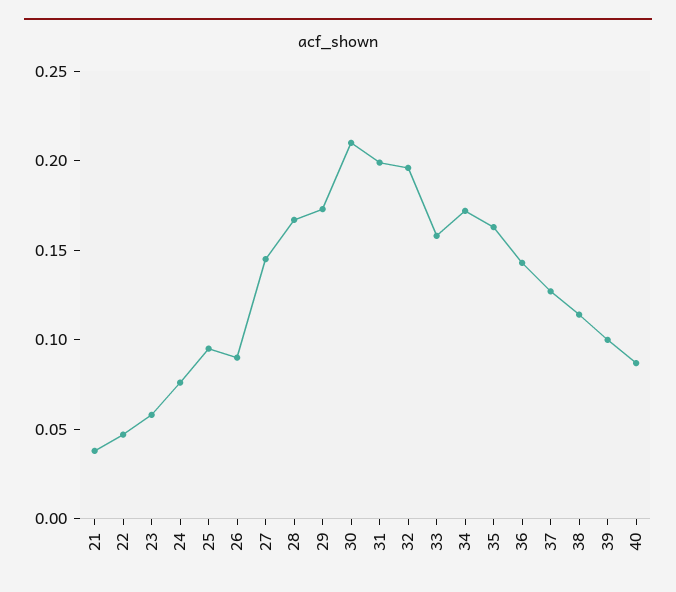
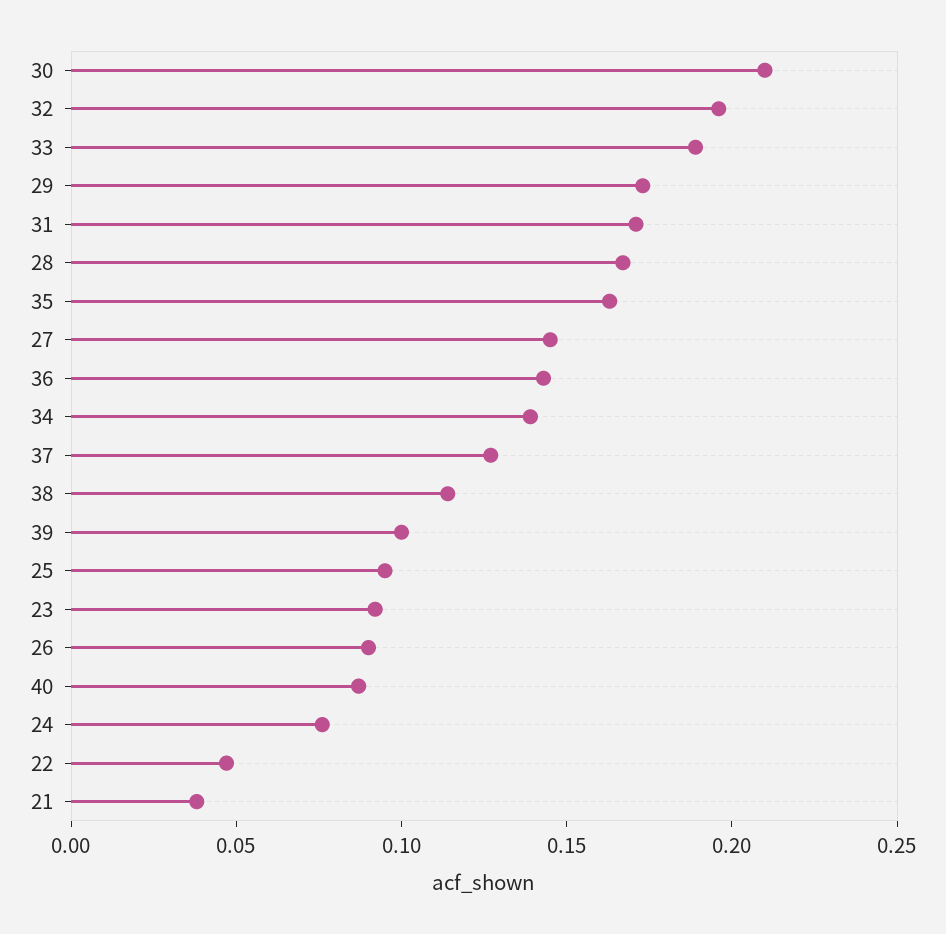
  {
    "21": 0.04,
    "22": 0.05,
-   "23": 0.06,
+   "23": 0.09,
    "24": 0.08,
    "25": 0.1,
    "26": 0.09,
    "27": 0.15,
    "28": 0.17,
    "29": 0.17,
    "30": 0.21,
-   "31": 0.2,
+   "31": 0.17,
    "32": 0.2,
-   "33": 0.16,
+   "33": 0.19,
-   "34": 0.17,
+   "34": 0.14,
    "35": 0.16,
    "36": 0.14,
    "37": 0.13,
    "38": 0.11,
    "39": 0.1,
    "40": 0.09
  }

